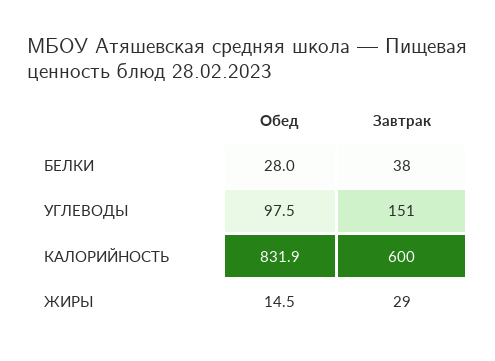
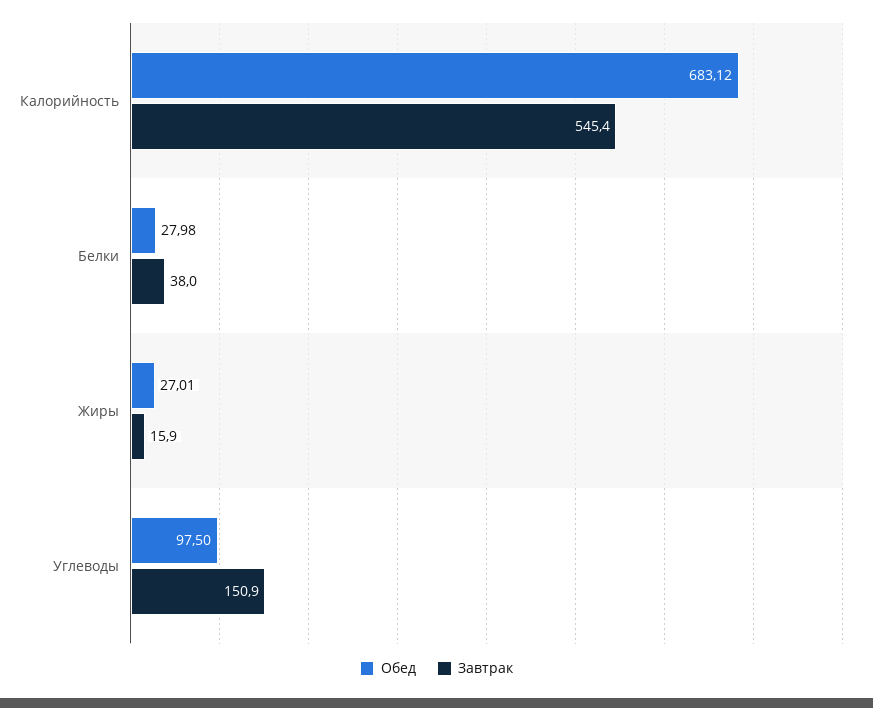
  {
    "Обед": {
      "БЕЛКИ": 27.98,
      "УГЛЕВОДЫ": 97.5,
-     "КАЛОРИЙНОСТЬ": 831.9,
+     "КАЛОРИЙНОСТЬ": 683.12,
-     "ЖИРЫ": 14.5
+     "ЖИРЫ": 27.01
    },
    "Завтрак": {
      "БЕЛКИ": 38,
      "УГЛЕВОДЫ": 150.9,
-     "КАЛОРИЙНОСТЬ": 600,
+     "КАЛОРИЙНОСТЬ": 545.4,
-     "ЖИРЫ": 29
+     "ЖИРЫ": 15.9
    }
  }

